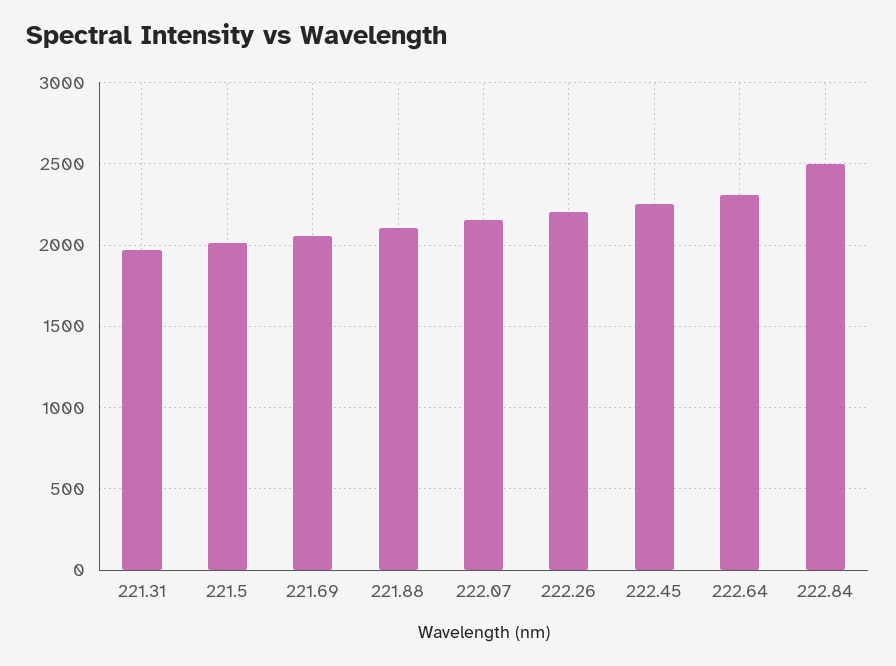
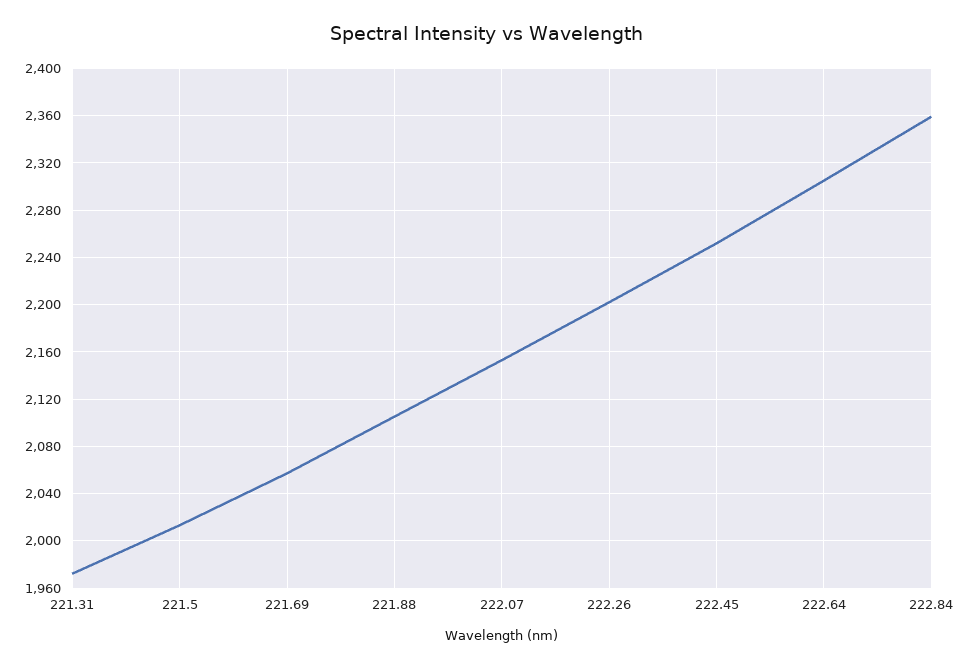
  {
    "221.31": 1970,
    "221.5": 2010,
    "221.69": 2060,
    "221.88": 2110,
    "222.07": 2150,
    "222.26": 2200,
    "222.45": 2250,
    "222.64": 2310,
-   "222.84": 2500
+   "222.84": 2360
  }

